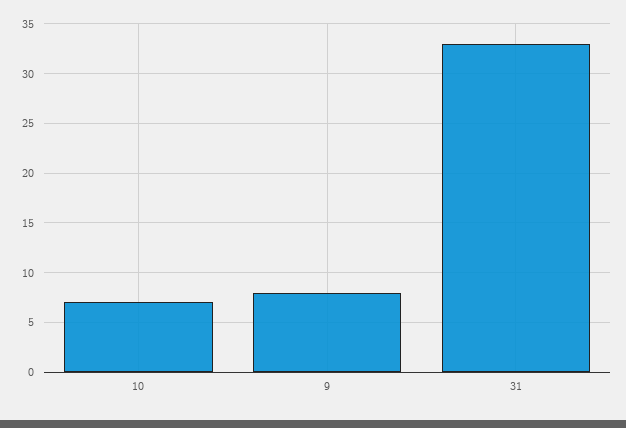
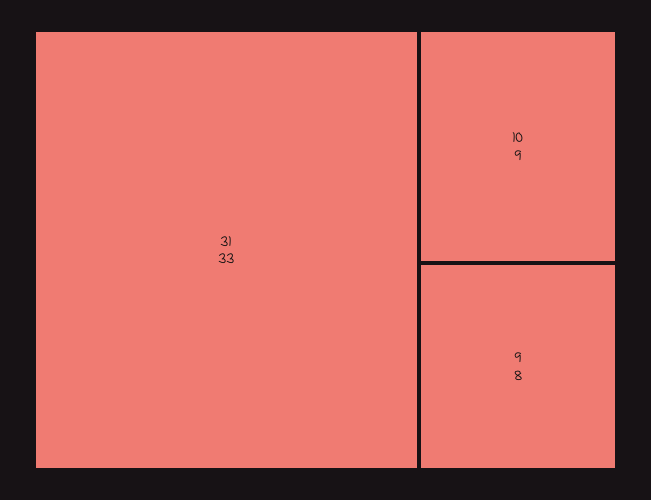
  {
-   "10": 7,
+   "10": 9,
    "9": 8,
    "31": 33
  }

